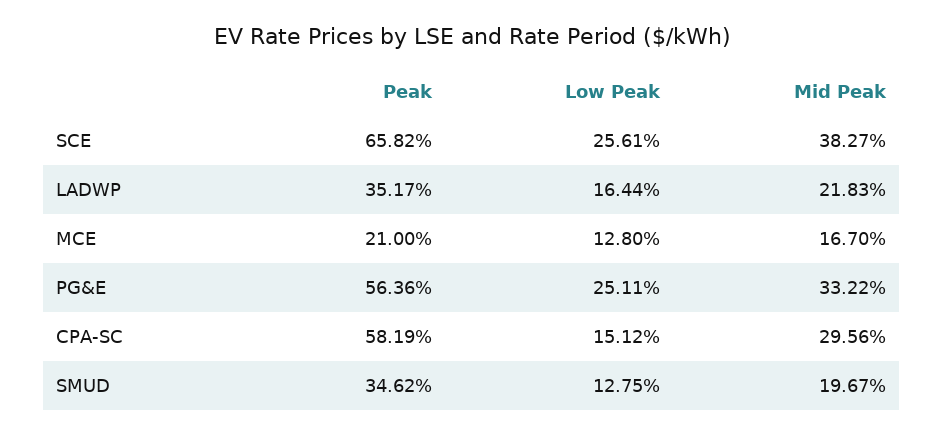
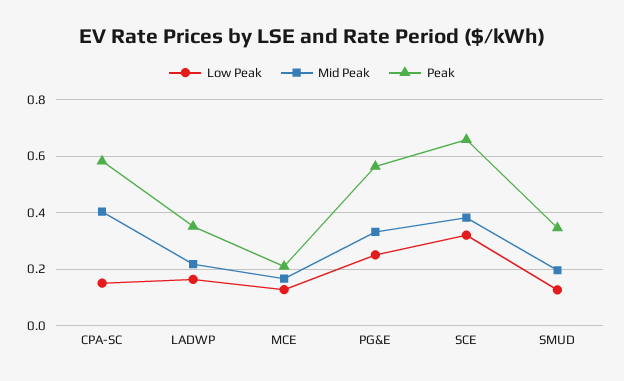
  {
    "Peak": {
      "SCE": 0.6582,
      "LADWP": 0.3517,
      "MCE": 0.21,
      "PG&E": 0.5636,
      "CPA-SC": 0.5819,
      "SMUD": 0.3462
    },
    "Low Peak": {
-     "SCE": 0.2561,
+     "SCE": 0.325,
      "LADWP": 0.1644,
      "MCE": 0.128,
      "PG&E": 0.2511,
      "CPA-SC": 0.1512,
      "SMUD": 0.1275
    },
    "Mid Peak": {
      "SCE": 0.3827,
      "LADWP": 0.2183,
      "MCE": 0.167,
      "PG&E": 0.3322,
-     "CPA-SC": 0.2956,
+     "CPA-SC": 0.4,
      "SMUD": 0.1967
    }
  }

